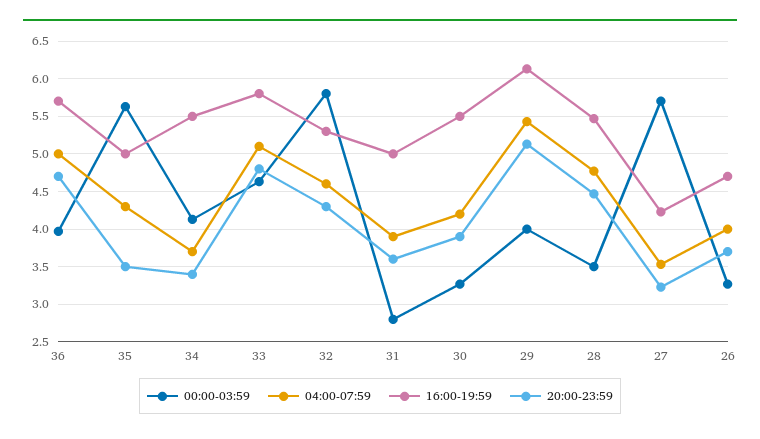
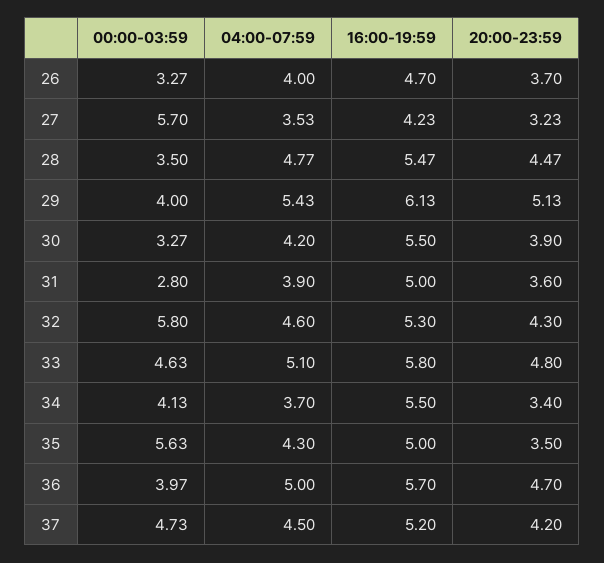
  {
    "00:00-03:59": {
      "36": 3.97,
      "35": 5.63,
      "34": 4.13,
      "33": 4.63,
      "32": 5.8,
      "31": 2.8,
      "30": 3.27,
      "29": 4,
      "28": 3.5,
      "27": 5.7,
-     "26": 3.27
+     "26": 3.27,
+     "37": 4.73
    },
    "04:00-07:59": {
      "36": 5,
      "35": 4.3,
      "34": 3.7,
      "33": 5.1,
      "32": 4.6,
      "31": 3.9,
      "30": 4.2,
      "29": 5.43,
      "28": 4.77,
      "27": 3.53,
-     "26": 4
+     "26": 4,
+     "37": 4.5
    },
    "16:00-19:59": {
      "36": 5.7,
      "35": 5,
      "34": 5.5,
      "33": 5.8,
      "32": 5.3,
      "31": 5,
      "30": 5.5,
      "29": 6.13,
      "28": 5.47,
      "27": 4.23,
-     "26": 4.7
+     "26": 4.7,
+     "37": 5.2
    },
    "20:00-23:59": {
      "36": 4.7,
      "35": 3.5,
      "34": 3.4,
      "33": 4.8,
      "32": 4.3,
      "31": 3.6,
      "30": 3.9,
      "29": 5.13,
      "28": 4.47,
      "27": 3.23,
-     "26": 3.7
+     "26": 3.7,
+     "37": 4.2
    }
  }

